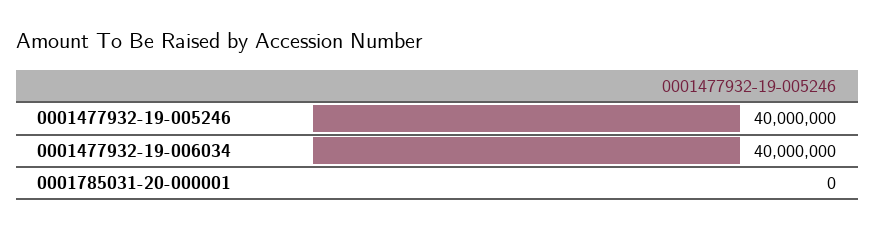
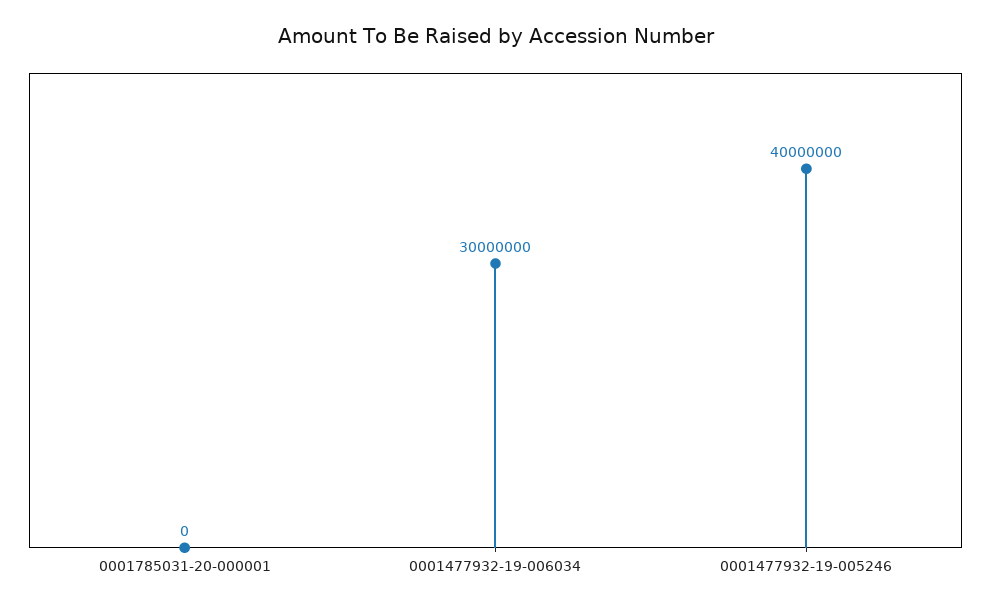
  {
    "0001477932-19-005246": 40000000,
-   "0001477932-19-006034": 40000000,
+   "0001477932-19-006034": 30000000,
    "0001785031-20-000001": 0
  }

